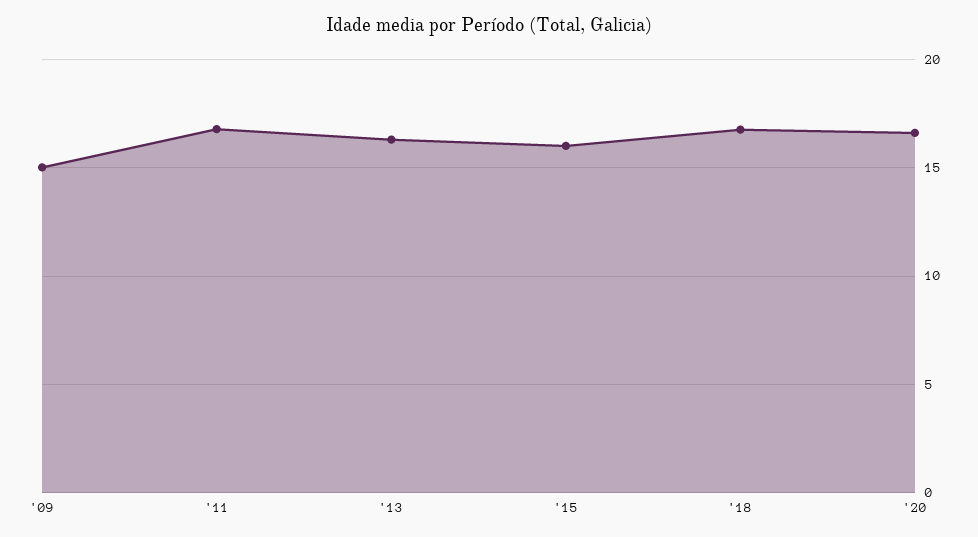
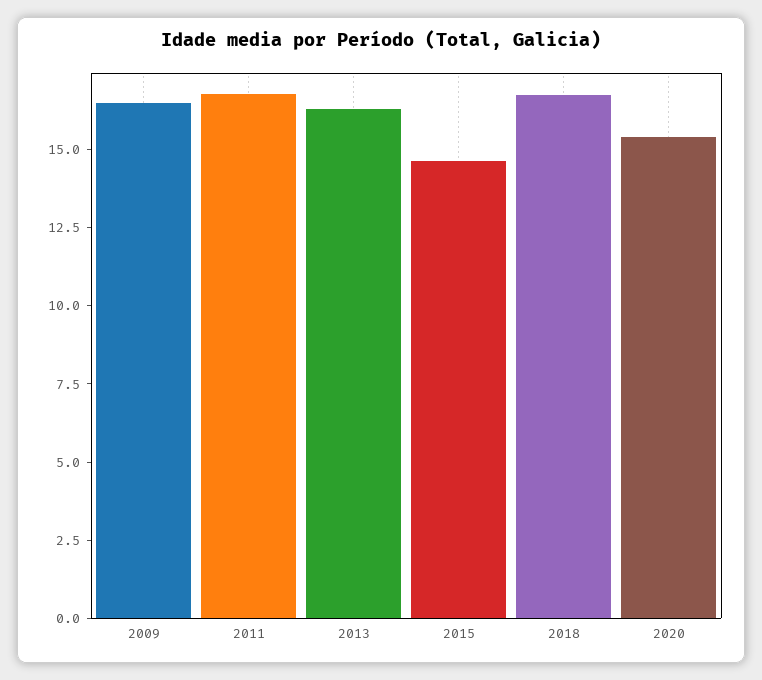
  {
-   "'09": 15,
+   "'09": 16.5,
    "'11": 17,
    "'13": 16.5,
-   "'15": 16,
+   "'15": 14.5,
    "'18": 17,
-   "'20": 16.5
+   "'20": 15.5
  }

